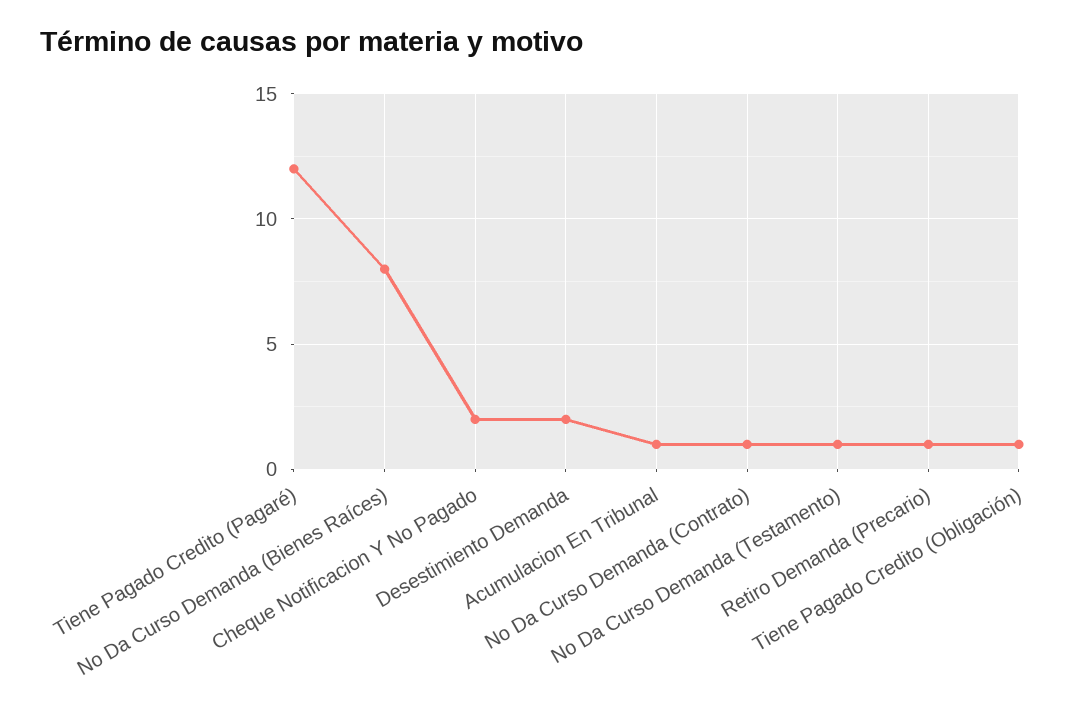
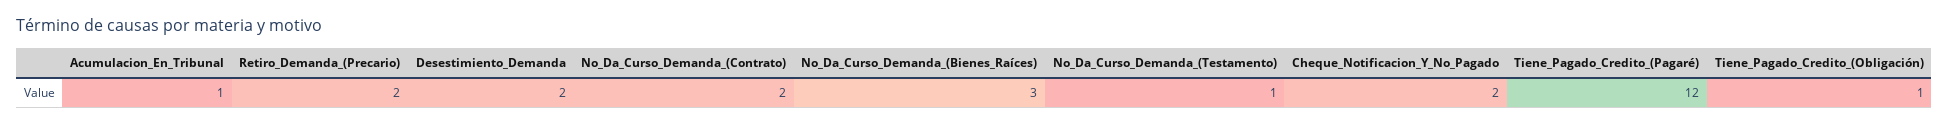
  {
    "Tiene Pagado Credito (Pagaré)": 12,
-   "No Da Curso Demanda (Bienes Raíces)": 8,
+   "No Da Curso Demanda (Bienes Raíces)": 3,
    "Cheque Notificacion Y No Pagado": 2,
    "Desestimiento Demanda": 2,
    "Acumulacion En Tribunal": 1,
-   "No Da Curso Demanda (Contrato)": 1,
+   "No Da Curso Demanda (Contrato)": 2,
    "No Da Curso Demanda (Testamento)": 1,
-   "Retiro Demanda (Precario)": 1,
+   "Retiro Demanda (Precario)": 2,
    "Tiene Pagado Credito (Obligación)": 1
  }

